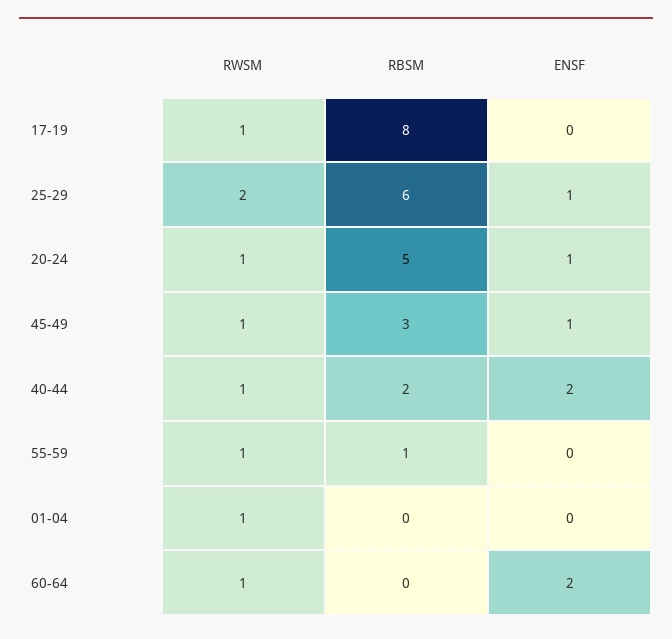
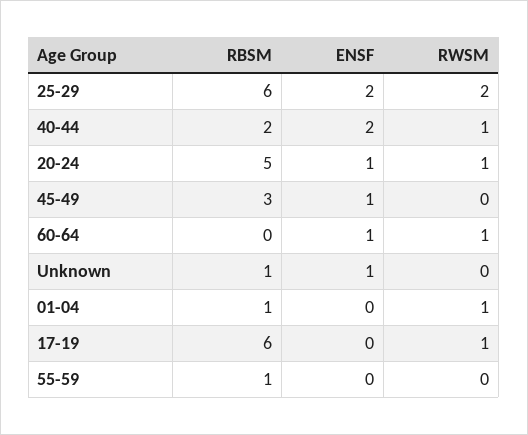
  {
    "RWSM": {
      "17-19": 1,
      "25-29": 2,
      "20-24": 1,
-     "45-49": 1,
+     "45-49": 0,
      "40-44": 1,
-     "55-59": 1,
+     "55-59": 0,
      "01-04": 1,
-     "60-64": 1
+     "60-64": 1,
+     "Unknown": 0
    },
    "RBSM": {
-     "17-19": 8,
+     "17-19": 6,
      "25-29": 6,
      "20-24": 5,
      "45-49": 3,
      "40-44": 2,
      "55-59": 1,
-     "01-04": 0,
+     "01-04": 1,
-     "60-64": 0
+     "60-64": 0,
+     "Unknown": 1
    },
    "ENSF": {
      "17-19": 0,
-     "25-29": 1,
+     "25-29": 2,
      "20-24": 1,
      "45-49": 1,
      "40-44": 2,
      "55-59": 0,
      "01-04": 0,
-     "60-64": 2
+     "60-64": 1,
+     "Unknown": 1
    }
  }

